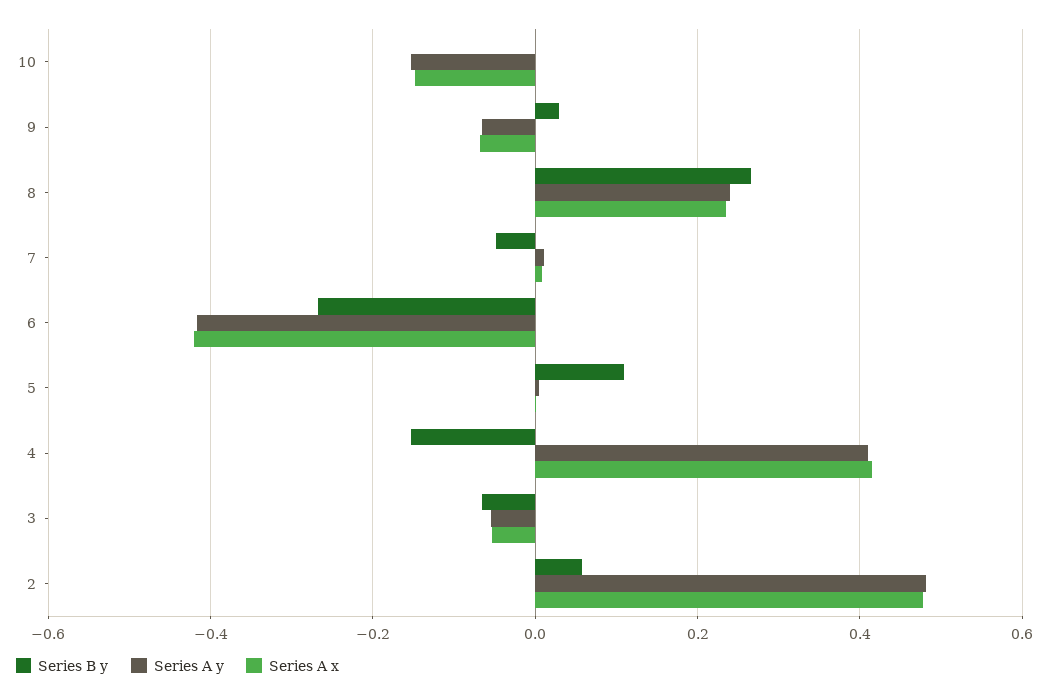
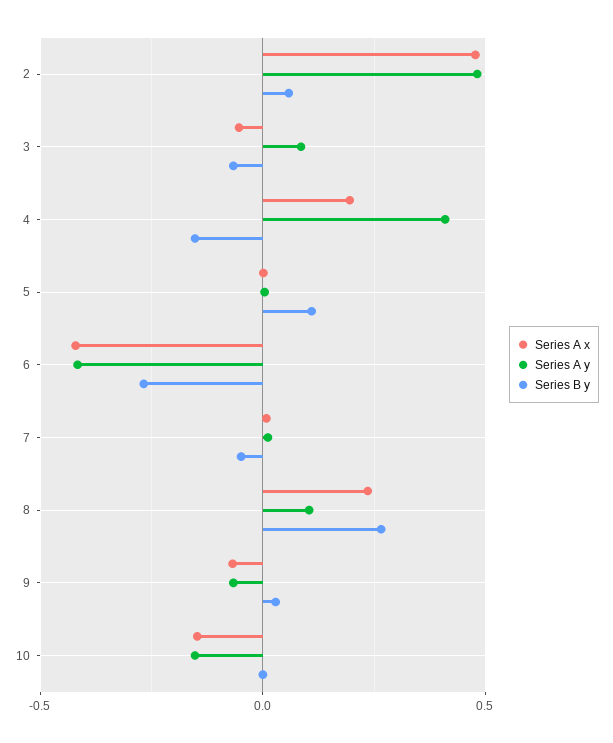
  {
    "Series B y": {
      "10": 0,
      "9": 0.02,
      "8": 0.26,
      "7": -0.04,
      "6": -0.26,
      "5": 0.1,
      "4": -0.16,
      "3": -0.06,
      "2": 0.06
    },
    "Series A y": {
      "10": -0.16,
      "9": -0.06,
-     "8": 0.24,
+     "8": 0.1,
      "7": 0.02,
      "6": -0.42,
      "5": 0,
      "4": 0.4,
-     "3": -0.06,
+     "3": 0.1,
      "2": 0.48
    },
    "Series A x": {
      "10": -0.14,
      "9": -0.06,
      "8": 0.24,
      "7": 0,
      "6": -0.42,
      "5": 0,
-     "4": 0.42,
+     "4": 0.2,
      "3": -0.06,
      "2": 0.48
    }
  }

